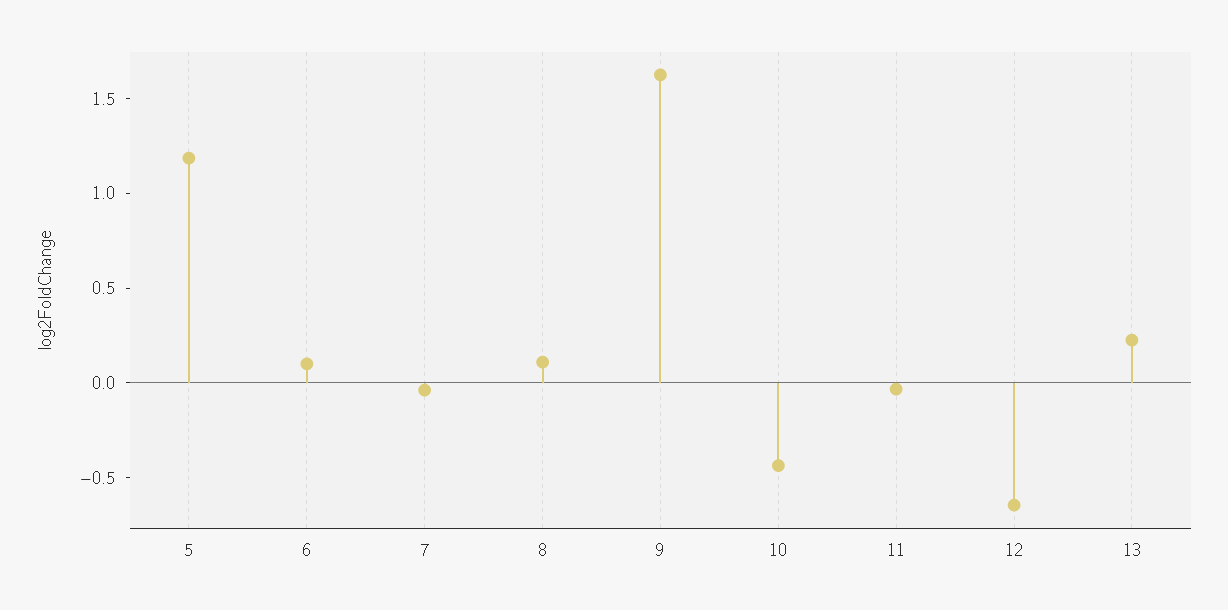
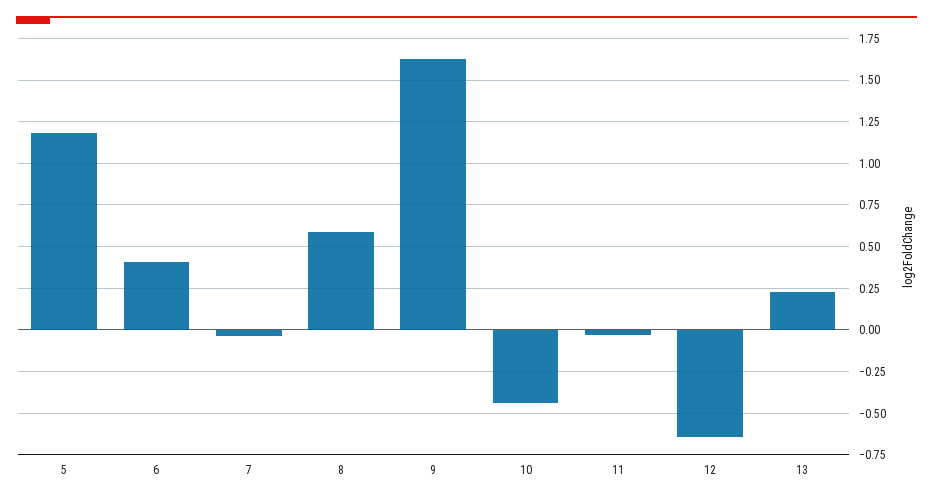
  {
    "5": 1.2,
-   "6": 0.1,
+   "6": 0.4,
    "7": -0.05,
-   "8": 0.1,
+   "8": 0.6,
    "9": 1.6,
    "10": -0.45,
    "11": -0.05,
    "12": -0.65,
    "13": 0.25
  }

